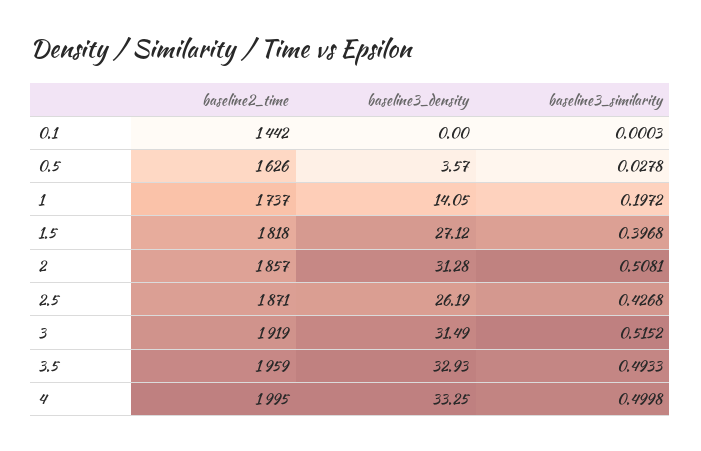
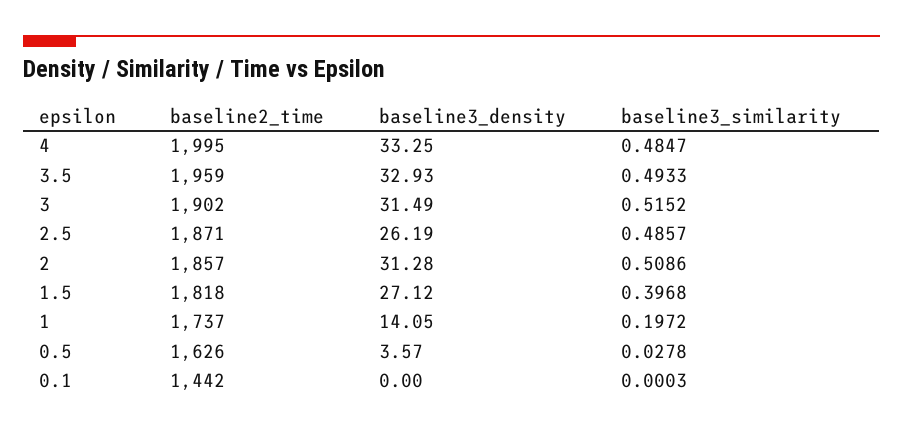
  {
    "baseline2_time": {
      "0.1": 1442,
      "0.5": 1626,
      "1": 1737,
      "1.5": 1818,
      "2": 1857,
      "2.5": 1871,
-     "3": 1919,
+     "3": 1902,
      "3.5": 1959,
      "4": 1995
    },
    "baseline3_density": {
      "0.1": 0,
      "0.5": 3.57,
      "1": 14.05,
      "1.5": 27.12,
      "2": 31.28,
      "2.5": 26.19,
      "3": 31.49,
      "3.5": 32.93,
      "4": 33.25
    },
    "baseline3_similarity": {
      "0.1": 0.0003,
      "0.5": 0.0278,
      "1": 0.1972,
      "1.5": 0.3968,
-     "2": 0.5081,
+     "2": 0.5086,
-     "2.5": 0.4268,
+     "2.5": 0.4857,
      "3": 0.5152,
      "3.5": 0.4933,
-     "4": 0.4998
+     "4": 0.4847
    }
  }

